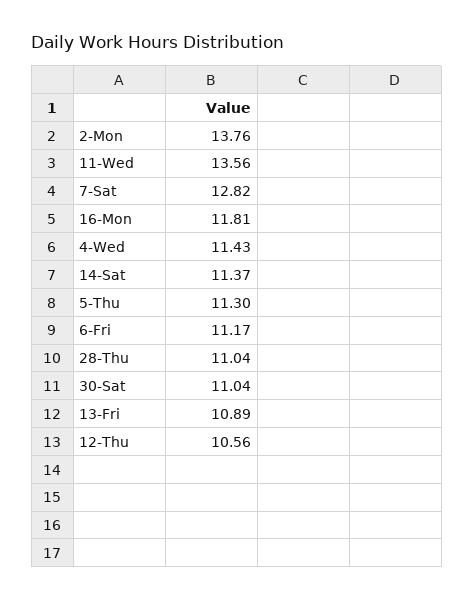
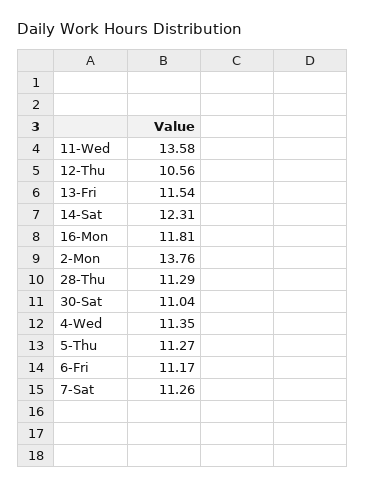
  {
    "2-Mon": 13.76,
-   "11-Wed": 13.56,
+   "11-Wed": 13.58,
-   "7-Sat": 12.82,
+   "7-Sat": 11.26,
    "16-Mon": 11.81,
-   "4-Wed": 11.43,
+   "4-Wed": 11.35,
-   "14-Sat": 11.37,
+   "14-Sat": 12.31,
-   "5-Thu": 11.3,
+   "5-Thu": 11.27,
    "6-Fri": 11.17,
-   "28-Thu": 11.04,
+   "28-Thu": 11.29,
    "30-Sat": 11.04,
-   "13-Fri": 10.89,
+   "13-Fri": 11.54,
    "12-Thu": 10.56
  }

